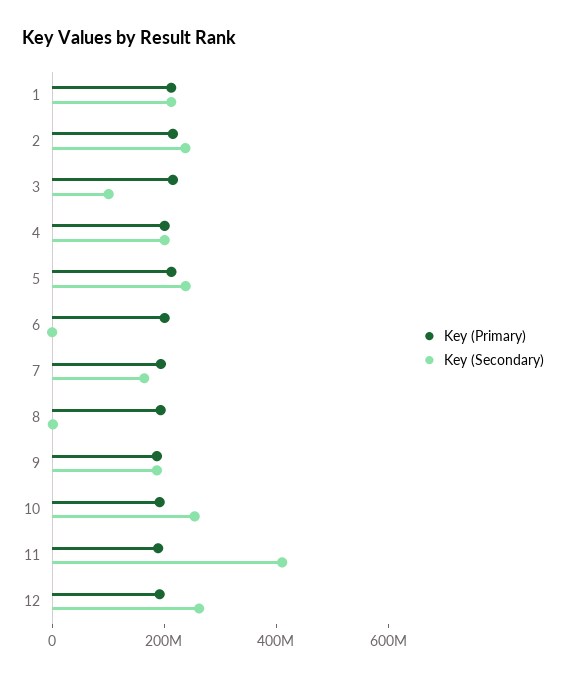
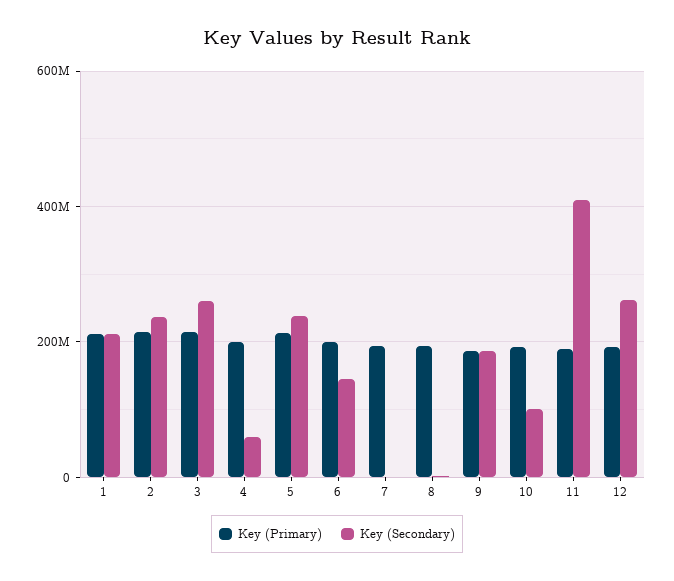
  {
    "Key (Primary)": {
      "1": 220000000,
      "2": 220000000,
      "3": 220000000,
      "4": 200000000,
      "5": 220000000,
      "6": 200000000,
      "7": 200000000,
      "8": 200000000,
      "9": 180000000,
      "10": 200000000,
      "11": 180000000,
      "12": 200000000
    },
    "Key (Secondary)": {
      "1": 220000000,
      "2": 240000000,
-     "3": 100000000,
+     "3": 260000000,
-     "4": 200000000,
+     "4": 60000000,
      "5": 240000000,
-     "6": 0,
+     "6": 140000000,
-     "7": 150000000,
+     "7": 0,
      "8": 0,
      "9": 180000000,
-     "10": 250000000,
+     "10": 100000000,
      "11": 420000000,
      "12": 260000000
    }
  }

